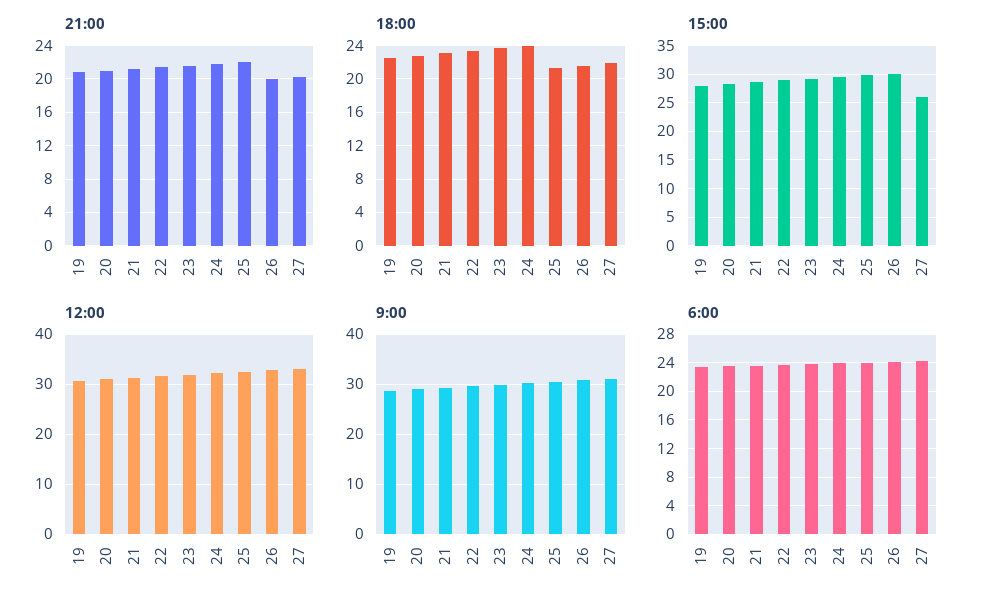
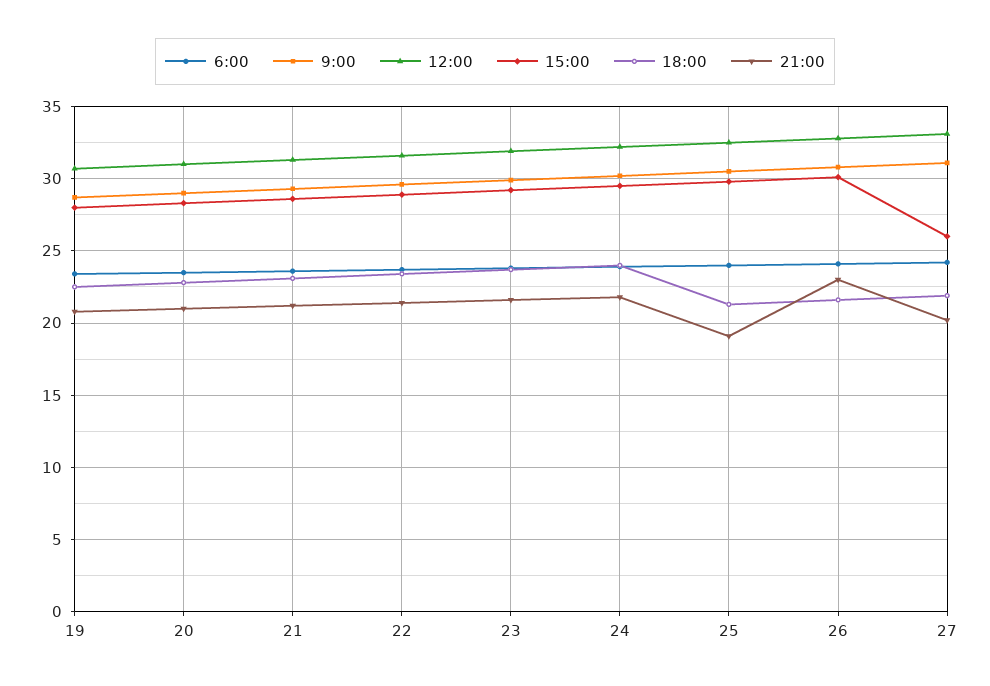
  {
    "21:00": {
      "19": 21,
      "20": 21,
      "21": 21,
      "22": 21.5,
      "23": 21.5,
      "24": 22,
-     "25": 22,
+     "25": 19,
-     "26": 20,
+     "26": 23,
      "27": 20
    },
    "18:00": {
      "19": 22.5,
      "20": 23,
      "21": 23,
      "22": 23.5,
      "23": 23.5,
      "24": 24,
      "25": 21.5,
      "26": 21.5,
      "27": 22
    },
    "15:00": {
      "19": 28,
      "20": 28.5,
      "21": 28.5,
      "22": 29,
      "23": 29,
      "24": 29.5,
      "25": 30,
      "26": 30,
      "27": 26
    },
    "12:00": {
      "19": 30.5,
      "20": 31,
      "21": 31.5,
      "22": 31.5,
      "23": 32,
      "24": 32,
      "25": 32.5,
      "26": 33,
      "27": 33
    },
    "9:00": {
      "19": 28.5,
      "20": 29,
      "21": 29.5,
      "22": 29.5,
      "23": 30,
      "24": 30,
      "25": 30.5,
      "26": 31,
      "27": 31
    },
    "6:00": {
      "19": 23.5,
      "20": 23.5,
      "21": 23.5,
      "22": 23.5,
      "23": 24,
      "24": 24,
      "25": 24,
      "26": 24,
      "27": 24
    }
  }

